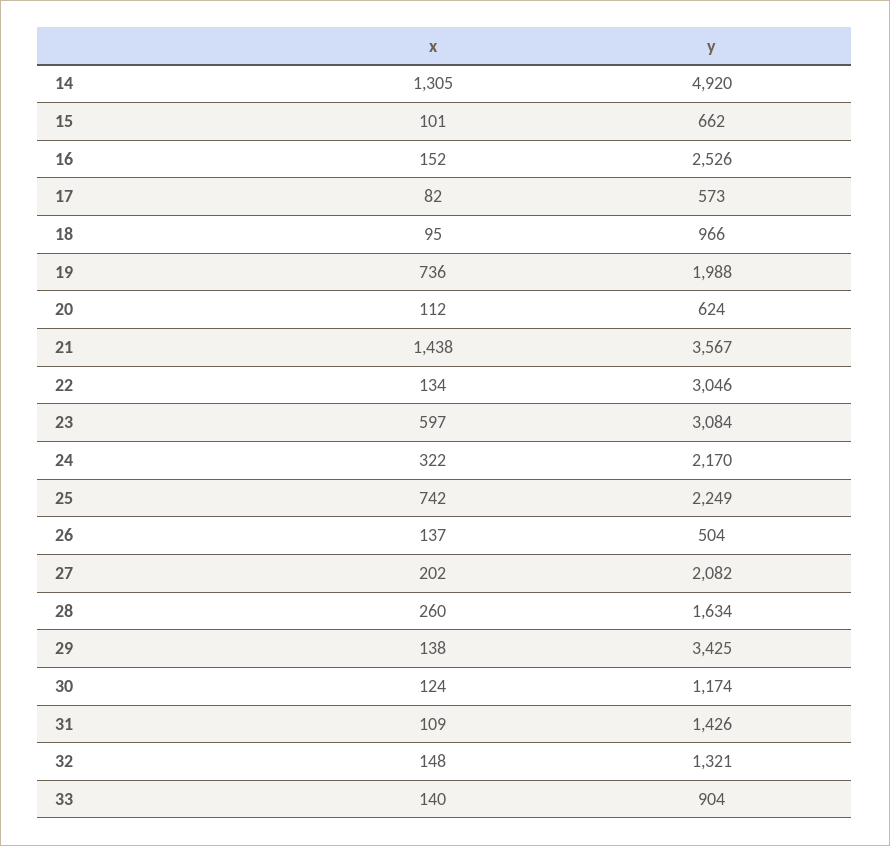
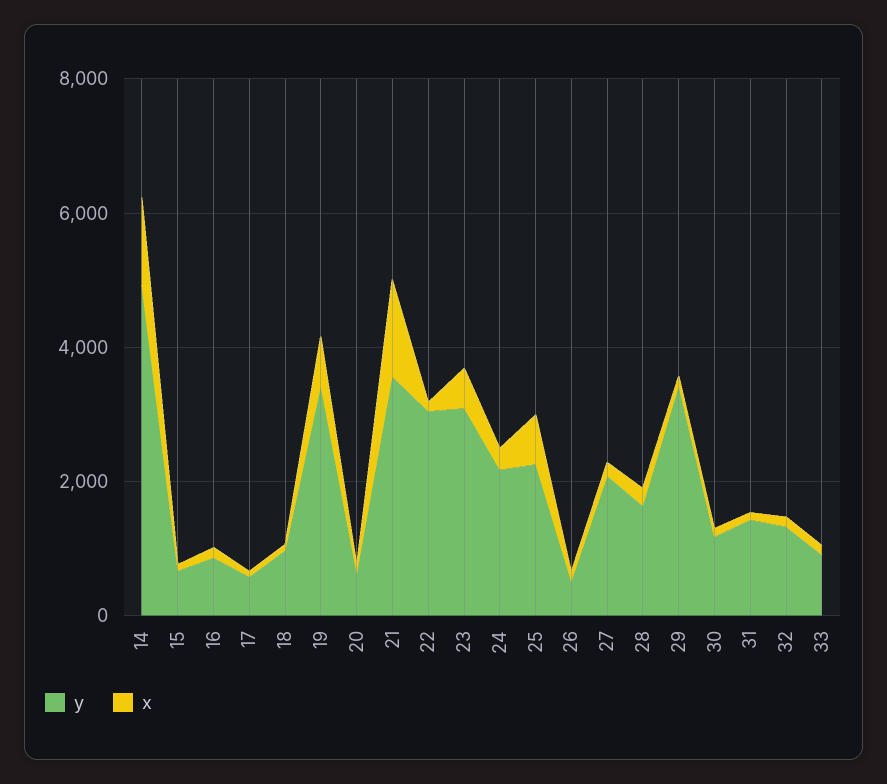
  {
    "x": {
      "14": 1305,
      "15": 101,
      "16": 152,
      "17": 82,
      "18": 95,
      "19": 736,
      "20": 112,
      "21": 1438,
      "22": 134,
      "23": 597,
      "24": 322,
      "25": 742,
      "26": 137,
      "27": 202,
      "28": 260,
      "29": 138,
      "30": 124,
      "31": 109,
      "32": 148,
      "33": 140
    },
    "y": {
      "14": 4920,
      "15": 662,
-     "16": 2526,
+     "16": 1000,
      "17": 573,
      "18": 966,
-     "19": 1988,
+     "19": 3500,
      "20": 624,
      "21": 3567,
      "22": 3046,
      "23": 3084,
      "24": 2170,
      "25": 2249,
      "26": 504,
      "27": 2082,
      "28": 1634,
      "29": 3425,
      "30": 1174,
      "31": 1426,
      "32": 1321,
      "33": 904
    }
  }

